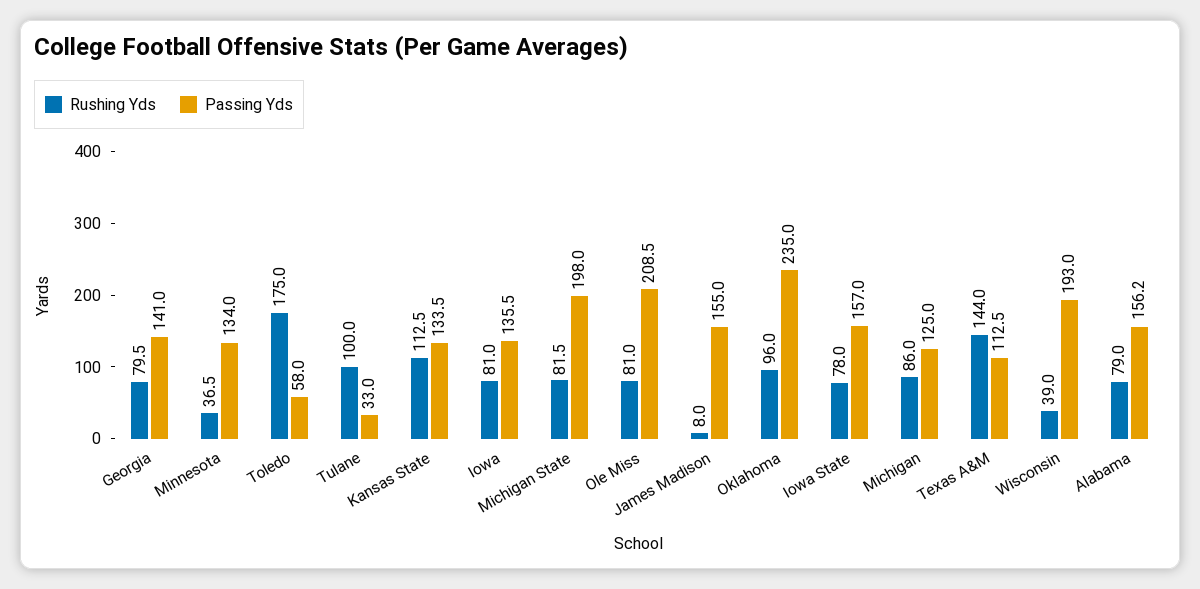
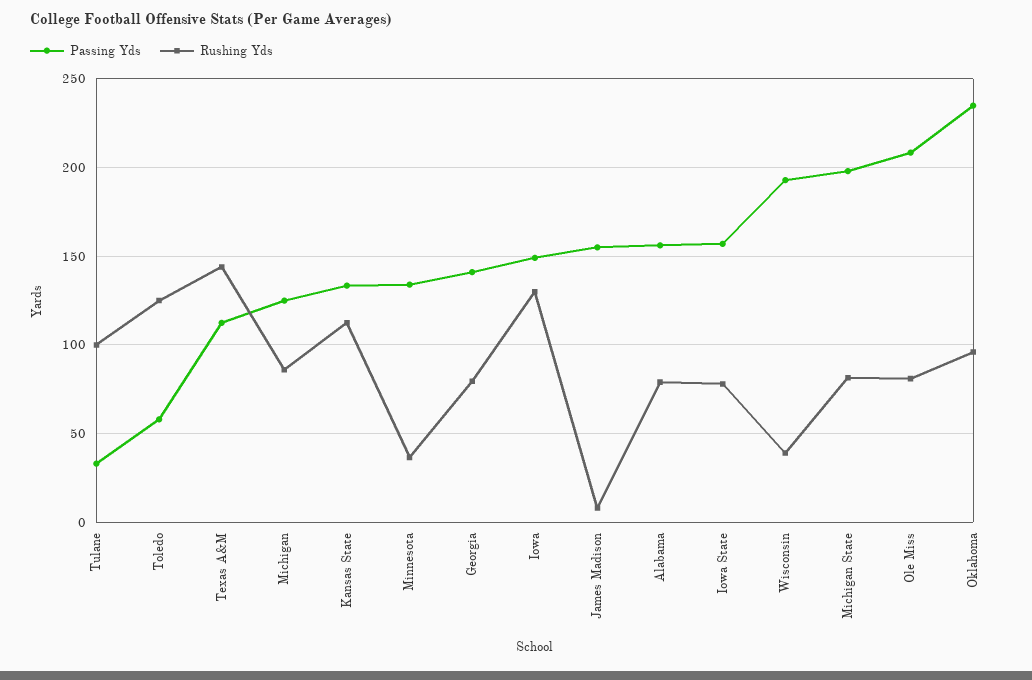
  {
    "Rushing Yds": {
      "Georgia": 79.5,
      "Minnesota": 36.5,
-     "Toledo": 175,
+     "Toledo": 125,
      "Tulane": 100,
      "Kansas State": 112.5,
-     "Iowa": 81,
+     "Iowa": 130,
      "Michigan State": 81.5,
      "Ole Miss": 81,
      "James Madison": 8,
      "Oklahoma": 96,
      "Iowa State": 78,
      "Michigan": 86,
      "Texas A&M": 144,
      "Wisconsin": 39,
      "Alabama": 79
    },
    "Passing Yds": {
      "Georgia": 141,
      "Minnesota": 134,
      "Toledo": 58,
      "Tulane": 33,
      "Kansas State": 133.5,
-     "Iowa": 135.5,
+     "Iowa": 150,
      "Michigan State": 198,
      "Ole Miss": 208.5,
      "James Madison": 155,
      "Oklahoma": 235,
      "Iowa State": 157,
      "Michigan": 125,
      "Texas A&M": 112.5,
      "Wisconsin": 193,
      "Alabama": 156.2
    }
  }

